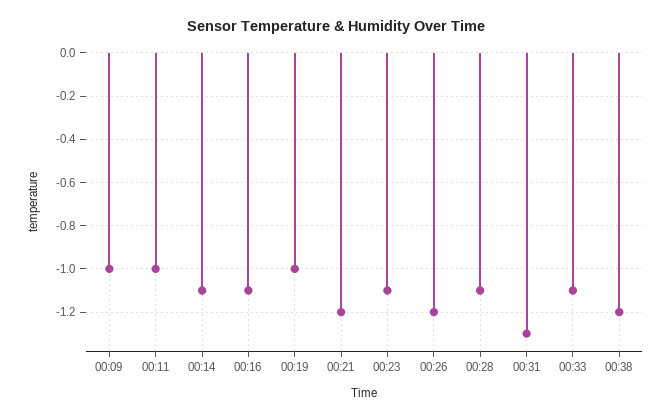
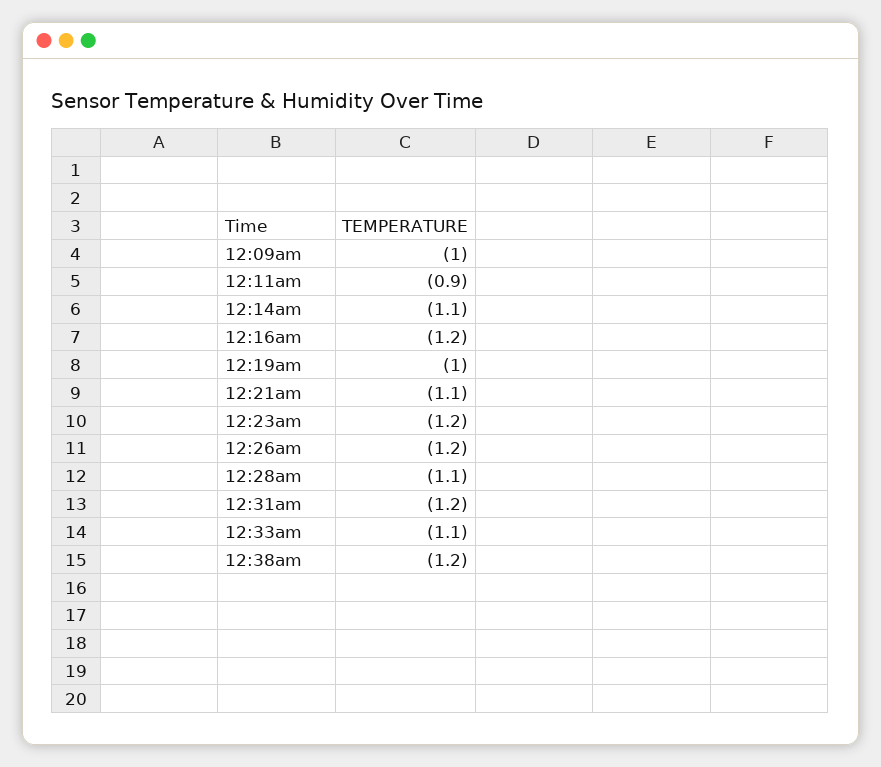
  {
    "00:09": -1,
-   "00:11": -1,
+   "00:11": -0.9,
    "00:14": -1.1,
-   "00:16": -1.1,
+   "00:16": -1.2,
    "00:19": -1,
-   "00:21": -1.2,
+   "00:21": -1.1,
-   "00:23": -1.1,
+   "00:23": -1.2,
    "00:26": -1.2,
    "00:28": -1.1,
-   "00:31": -1.3,
+   "00:31": -1.2,
    "00:33": -1.1,
    "00:38": -1.2
  }

